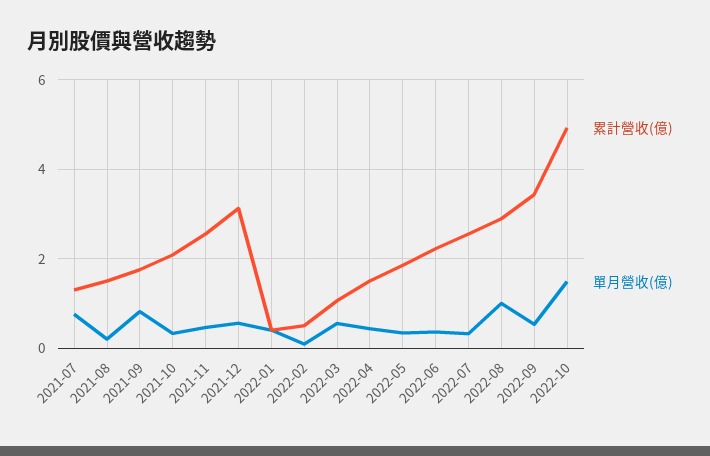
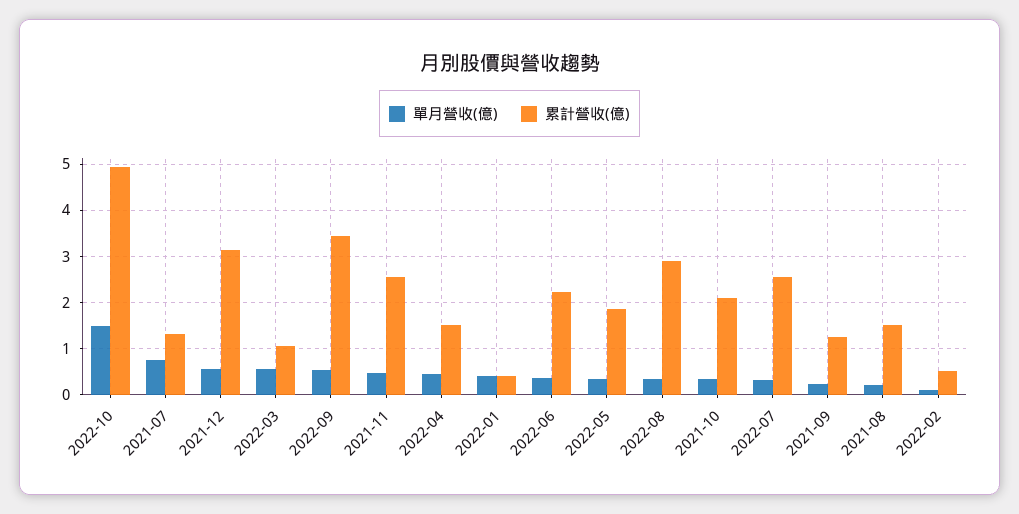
  {
    "累計營收(億)": {
      "2021-07": 1.4,
      "2021-08": 1.6,
-     "2021-09": 1.8,
+     "2021-09": 1.2,
      "2021-10": 2,
      "2021-11": 2.6,
      "2021-12": 3.2,
      "2022-01": 0.4,
      "2022-02": 0.6,
      "2022-03": 1,
      "2022-04": 1.6,
      "2022-05": 1.8,
      "2022-06": 2.2,
      "2022-07": 2.6,
      "2022-08": 3,
      "2022-09": 3.4,
      "2022-10": 5
    },
    "單月營收(億)": {
      "2021-07": 0.8,
      "2021-08": 0.2,
-     "2021-09": 0.8,
+     "2021-09": 0.2,
      "2021-10": 0.4,
      "2021-11": 0.4,
      "2021-12": 0.6,
      "2022-01": 0.4,
      "2022-02": 0,
      "2022-03": 0.6,
      "2022-04": 0.4,
      "2022-05": 0.4,
      "2022-06": 0.4,
      "2022-07": 0.4,
-     "2022-08": 1,
+     "2022-08": 0.4,
      "2022-09": 0.6,
      "2022-10": 1.4
    }
  }

